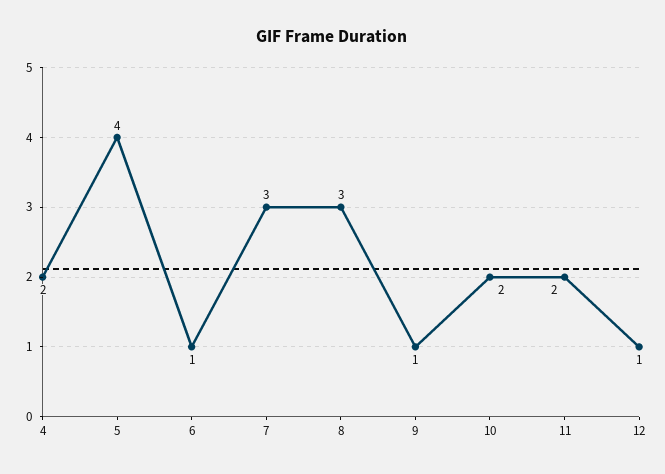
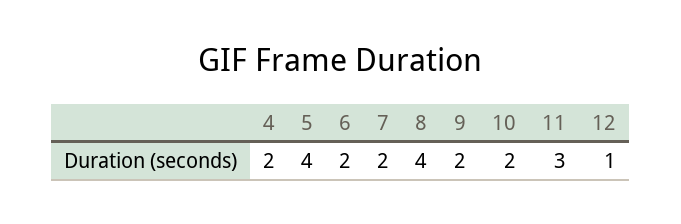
  {
    "4": 2,
    "5": 4,
-   "6": 1,
+   "6": 2,
-   "7": 3,
+   "7": 2,
-   "8": 3,
+   "8": 4,
-   "9": 1,
+   "9": 2,
    "10": 2,
-   "11": 2,
+   "11": 3,
    "12": 1
  }

